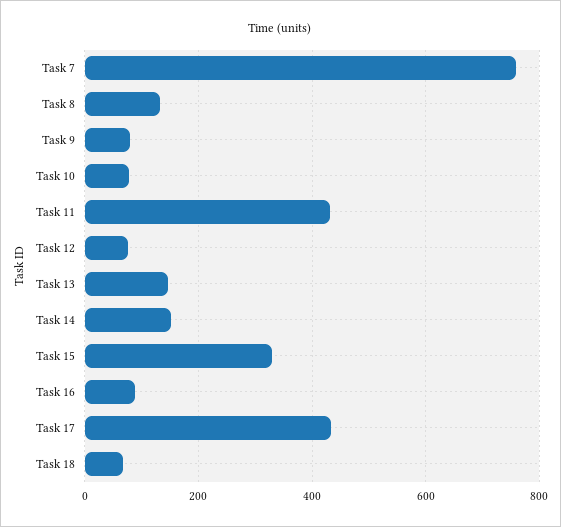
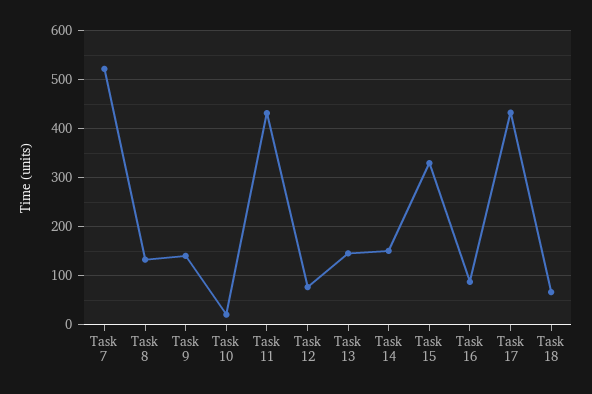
  {
-   "Task 7": 760,
+   "Task 7": 520,
    "Task 8": 140,
-   "Task 9": 80,
+   "Task 9": 140,
-   "Task 10": 80,
+   "Task 10": 20,
    "Task 11": 440,
    "Task 12": 80,
    "Task 13": 140,
    "Task 14": 160,
    "Task 15": 340,
    "Task 16": 80,
    "Task 17": 440,
    "Task 18": 60
  }

